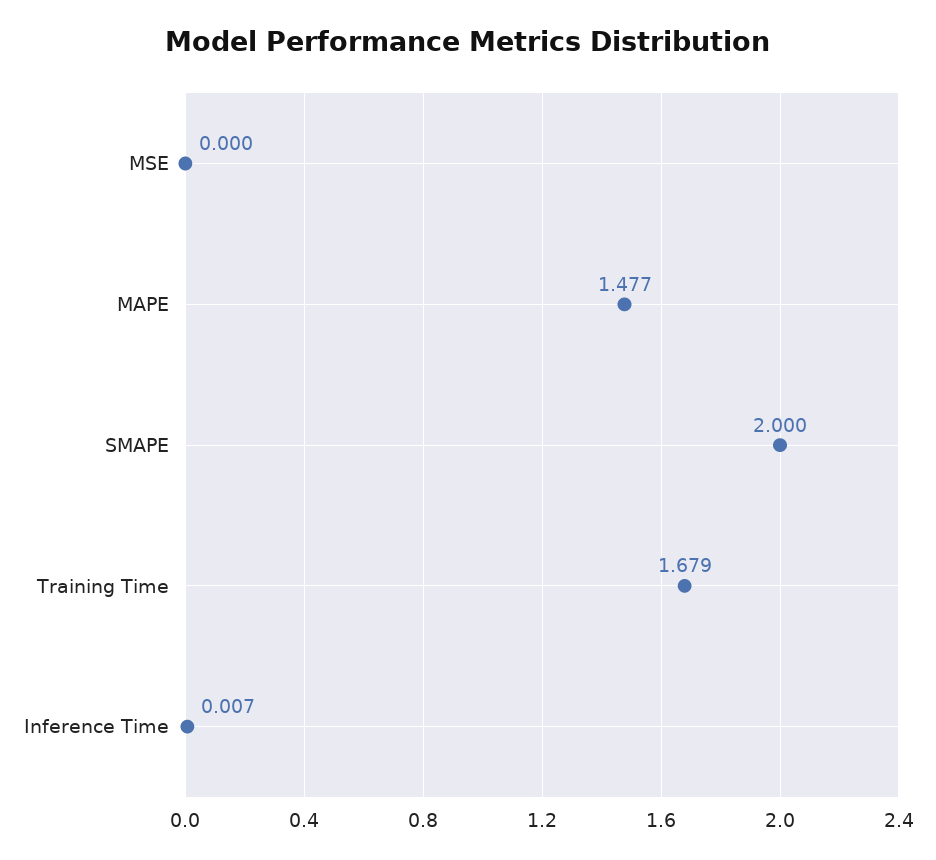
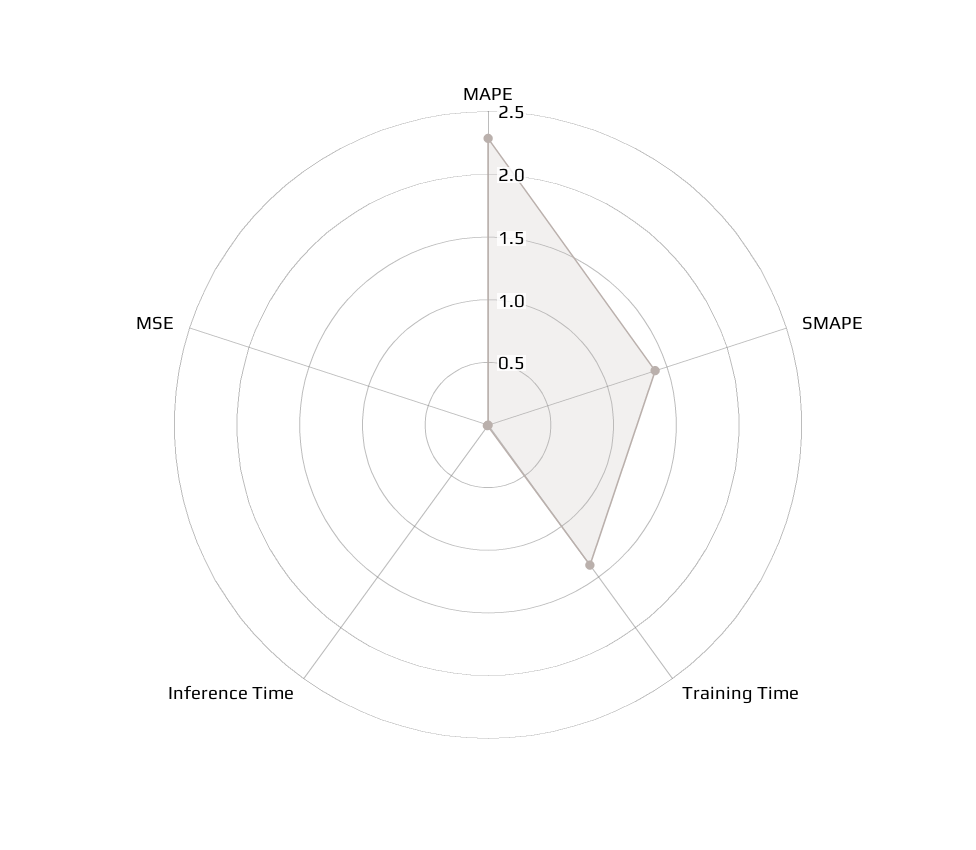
  {
    "MSE": 0,
-   "MAPE": 1.477,
+   "MAPE": 2.3,
-   "SMAPE": 2,
+   "SMAPE": 1.4,
-   "Training Time": 1.679,
+   "Training Time": 1.4,
    "Inference Time": 0.007
  }

